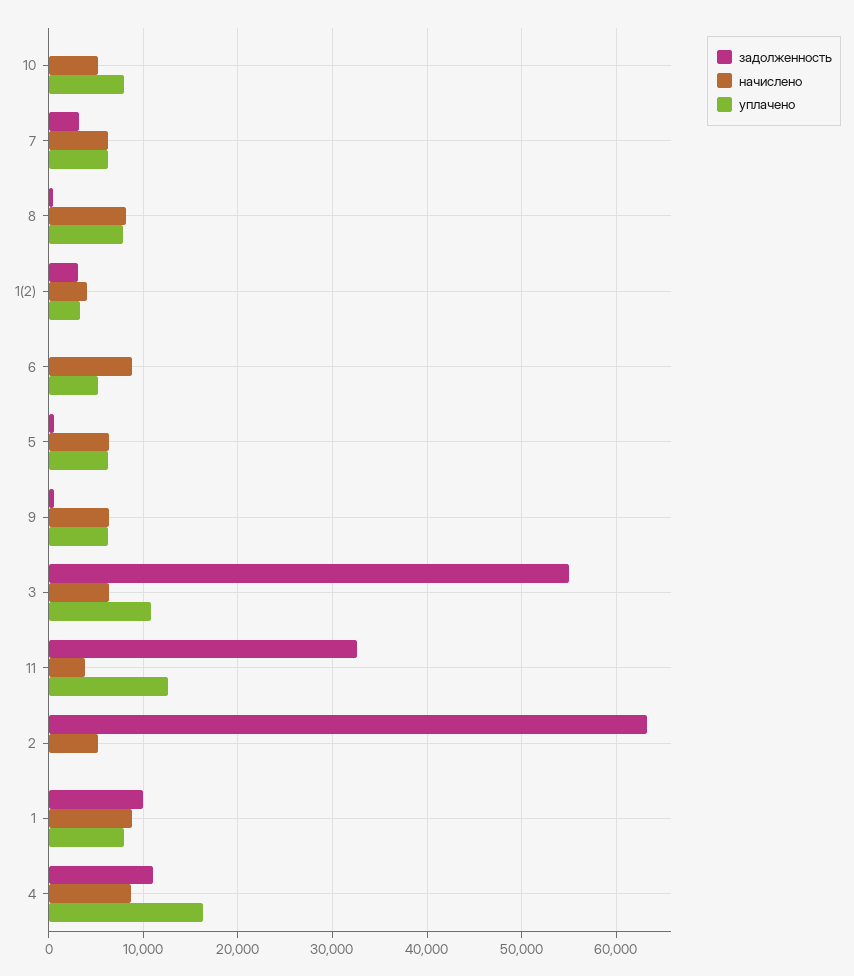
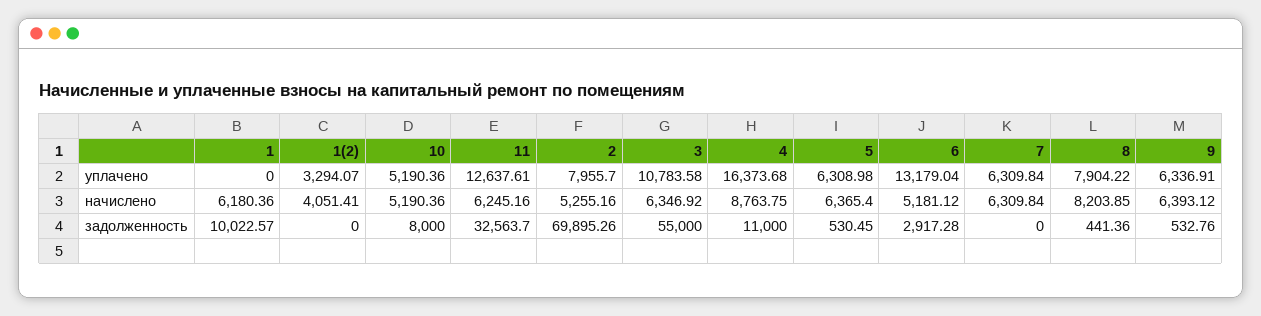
  {
    "задолженность": {
-     "10": 0,
+     "10": 8000,
-     "7": 3000,
+     "7": 0,
      "8": 441.36,
-     "1(2)": 3000,
+     "1(2)": 0,
-     "6": 0,
+     "6": 2917.28,
      "5": 530.45,
      "9": 532.76,
      "3": 55000,
      "11": 32563.7,
-     "2": 63000,
+     "2": 69895.26,
      "1": 10022.57,
      "4": 11000
    },
    "начислено": {
      "10": 5190.36,
      "7": 6309.84,
      "8": 8203.85,
      "1(2)": 4051.41,
-     "6": 9000,
+     "6": 5181.12,
      "5": 6365.4,
      "9": 6393.12,
      "3": 6346.92,
-     "11": 4000,
+     "11": 6245.16,
      "2": 5255.16,
-     "1": 9000,
+     "1": 6180.36,
      "4": 8763.75
    },
    "уплачено": {
-     "10": 8000,
+     "10": 5190.36,
      "7": 6309.84,
      "8": 7904.22,
      "1(2)": 3294.07,
-     "6": 5000,
+     "6": 13179.04,
      "5": 6308.98,
      "9": 6336.91,
      "3": 10783.58,
      "11": 12637.61,
-     "2": 0,
+     "2": 7955.7,
-     "1": 8000,
+     "1": 0,
      "4": 16373.68
    }
  }

